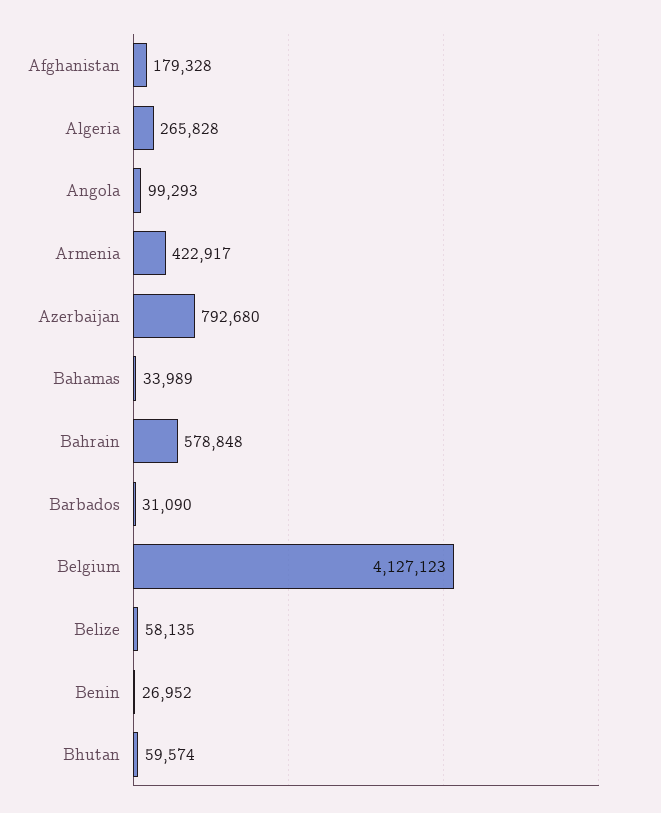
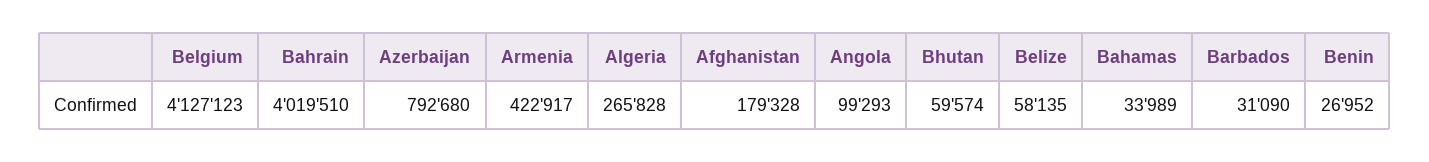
  {
    "Afghanistan": 179328,
    "Algeria": 265828,
    "Angola": 99293,
    "Armenia": 422917,
    "Azerbaijan": 792680,
    "Bahamas": 33989,
-   "Bahrain": 578848,
+   "Bahrain": 4019510,
    "Barbados": 31090,
    "Belgium": 4127123,
    "Belize": 58135,
    "Benin": 26952,
    "Bhutan": 59574
  }

